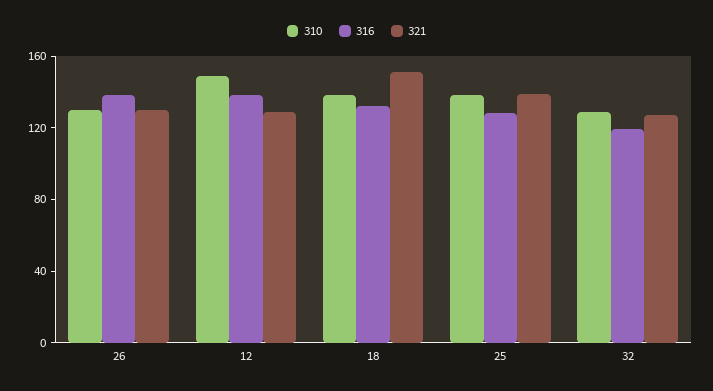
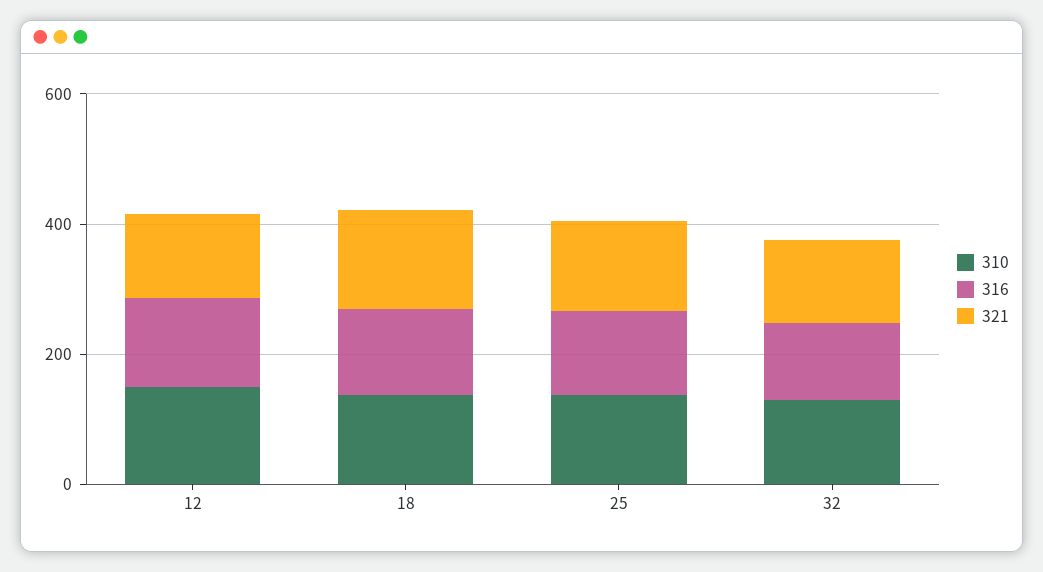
  {
    "310": {
-     "26": 130,
      "12": 150,
      "18": 140,
      "25": 140,
      "32": 130
    },
    "316": {
-     "26": 140,
      "12": 140,
      "18": 130,
      "25": 130,
      "32": 120
    },
    "321": {
-     "26": 130,
      "12": 130,
      "18": 150,
      "25": 140,
      "32": 130
    }
  }

